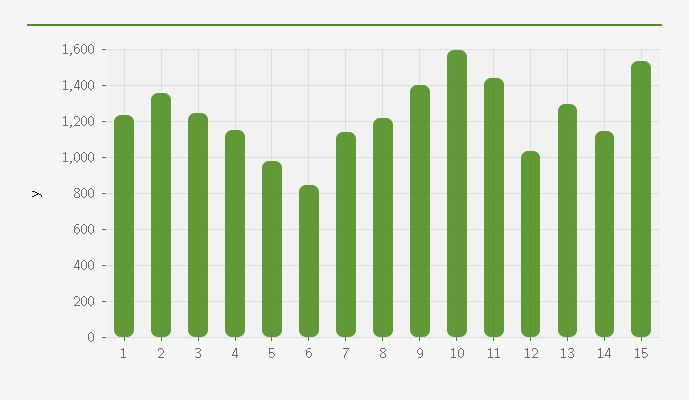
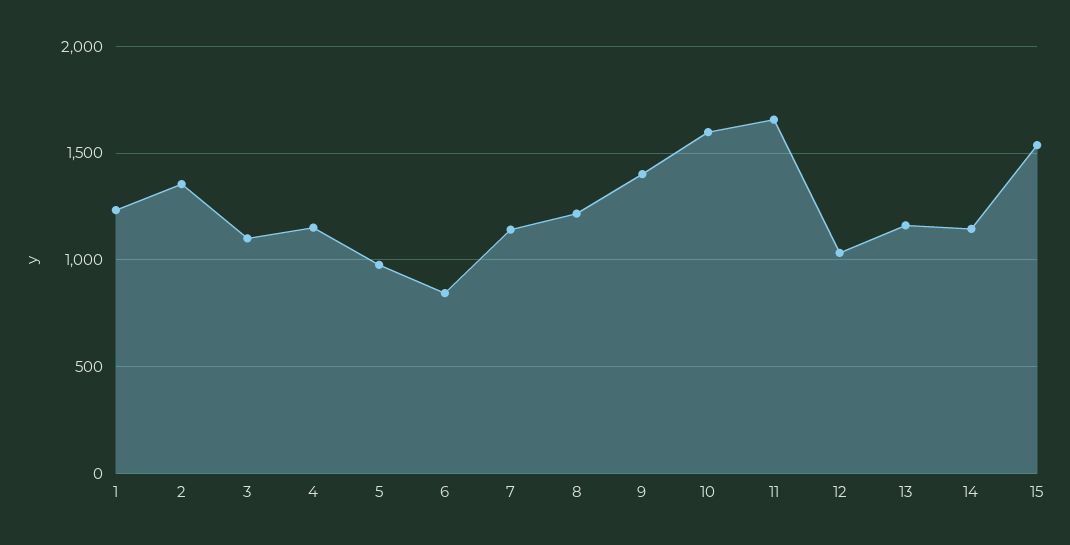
  {
    "1": 1250,
    "2": 1350,
-   "3": 1250,
+   "3": 1100,
    "4": 1150,
    "5": 1000,
    "6": 850,
    "7": 1150,
    "8": 1200,
    "9": 1400,
    "10": 1600,
-   "11": 1450,
+   "11": 1650,
    "12": 1050,
-   "13": 1300,
+   "13": 1150,
    "14": 1150,
    "15": 1550
  }

